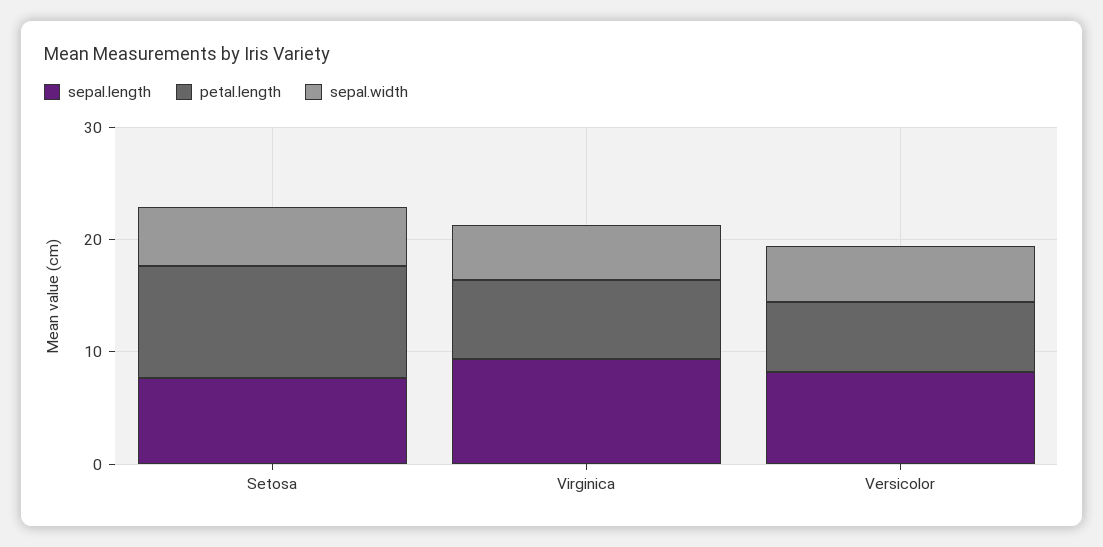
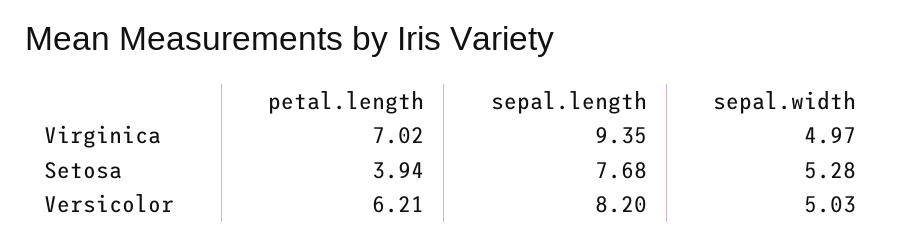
  {
    "sepal.length": {
      "Setosa": 7.68,
      "Virginica": 9.35,
      "Versicolor": 8.2
    },
    "petal.length": {
-     "Setosa": 10,
+     "Setosa": 3.94,
      "Virginica": 7.02,
      "Versicolor": 6.21
    },
    "sepal.width": {
      "Setosa": 5.28,
      "Virginica": 4.97,
      "Versicolor": 5.03
    }
  }

